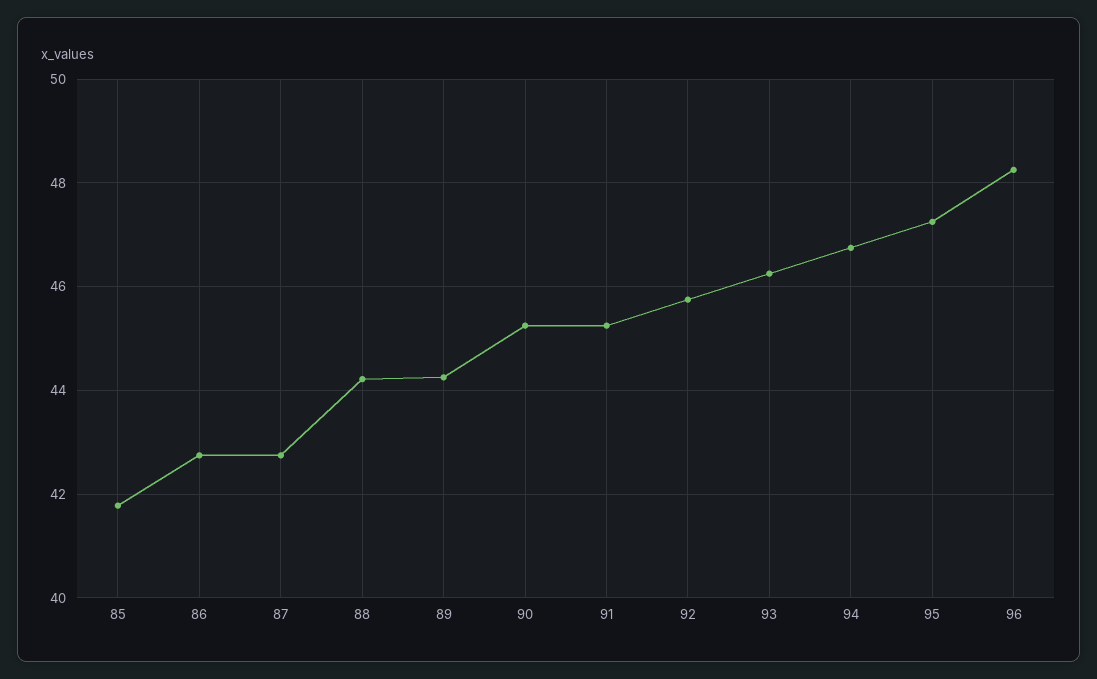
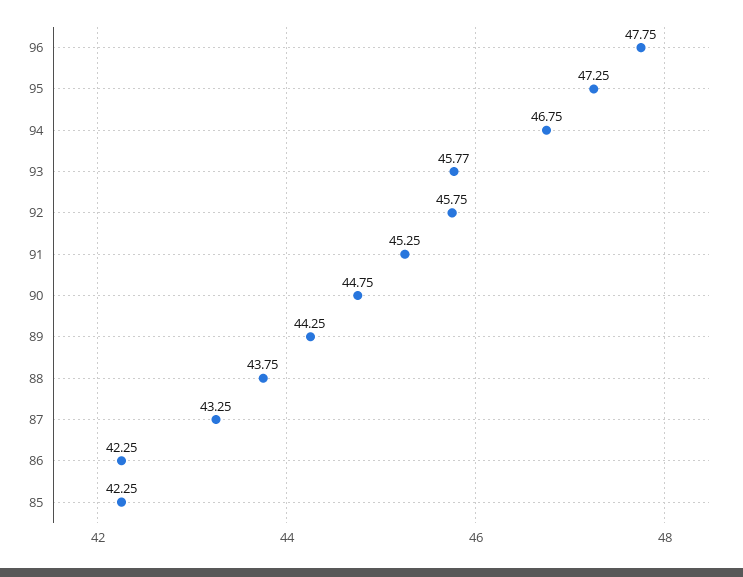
  {
-   "85": 41.8,
+   "85": 42.25,
-   "86": 42.8,
+   "86": 42.25,
-   "87": 42.8,
+   "87": 43.25,
-   "88": 44.2,
+   "88": 43.75,
    "89": 44.25,
-   "90": 45.2,
+   "90": 44.75,
    "91": 45.25,
    "92": 45.75,
-   "93": 46.2,
+   "93": 45.77,
    "94": 46.75,
    "95": 47.25,
-   "96": 48.2
+   "96": 47.75
  }

